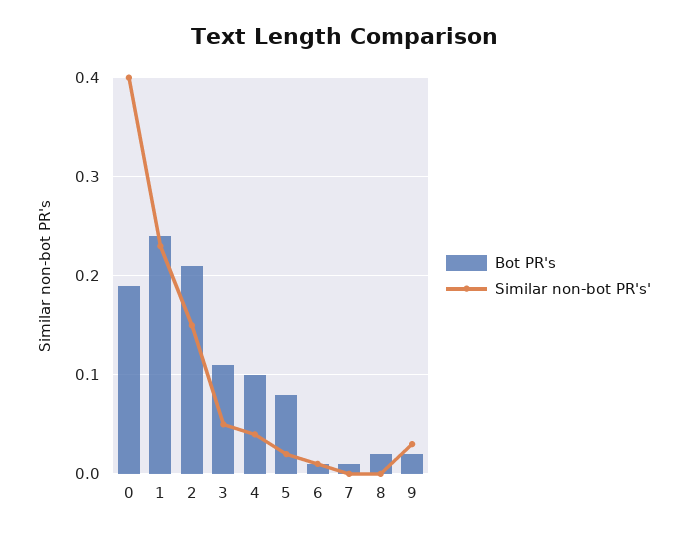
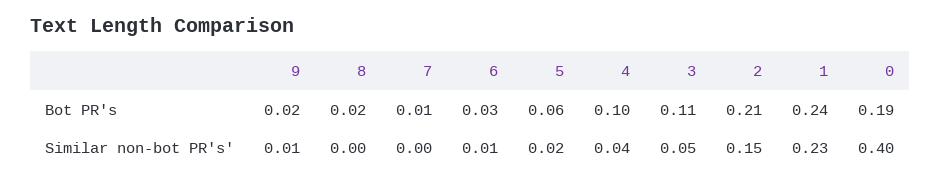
  {
    "Bot PR's": {
      "0": 0.19,
      "1": 0.24,
      "2": 0.21,
      "3": 0.11,
      "4": 0.1,
-     "5": 0.08,
+     "5": 0.06,
-     "6": 0.01,
+     "6": 0.03,
      "7": 0.01,
      "8": 0.02,
      "9": 0.02
    },
    "Similar non-bot PR's'": {
      "0": 0.4,
      "1": 0.23,
      "2": 0.15,
      "3": 0.05,
      "4": 0.04,
      "5": 0.02,
      "6": 0.01,
      "7": 0,
      "8": 0,
-     "9": 0.03
+     "9": 0.01
    }
  }

